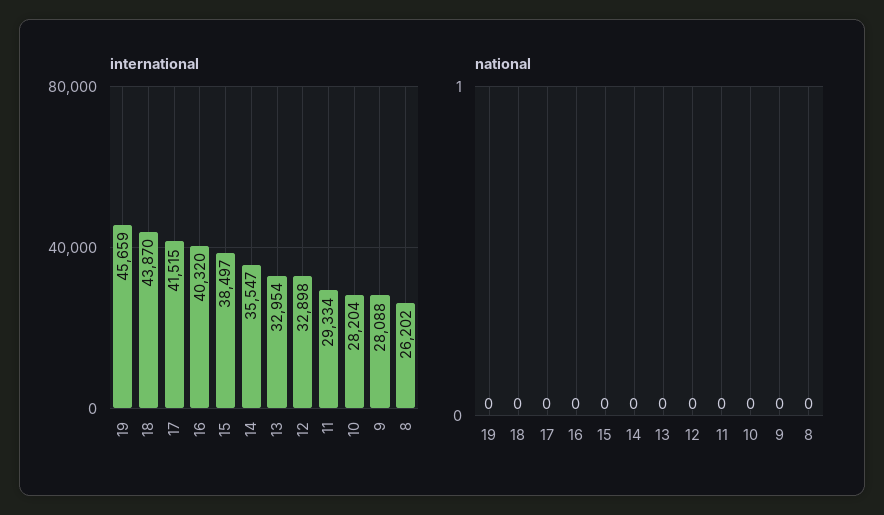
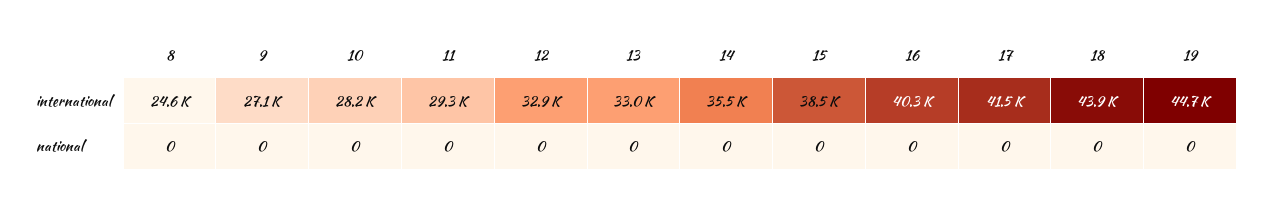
  {
    "international": {
-     "19": 45659,
+     "19": 44700,
      "18": 43870,
      "17": 41515,
      "16": 40320,
      "15": 38497,
      "14": 35547,
      "13": 32954,
      "12": 32898,
      "11": 29334,
      "10": 28204,
-     "9": 28088,
+     "9": 27100,
-     "8": 26202
+     "8": 24600
    },
    "national": {
      "19": 0,
      "18": 0,
      "17": 0,
      "16": 0,
      "15": 0,
      "14": 0,
      "13": 0,
      "12": 0,
      "11": 0,
      "10": 0,
      "9": 0,
      "8": 0
    }
  }

